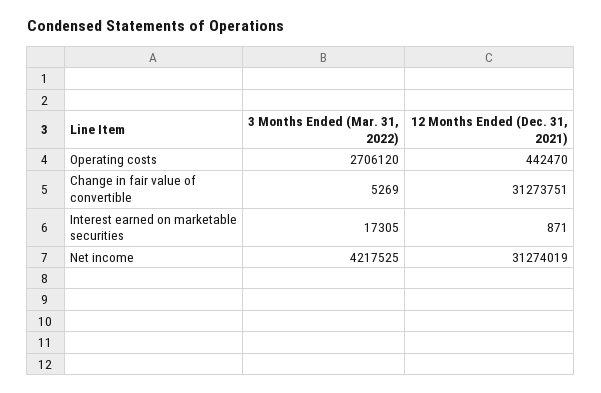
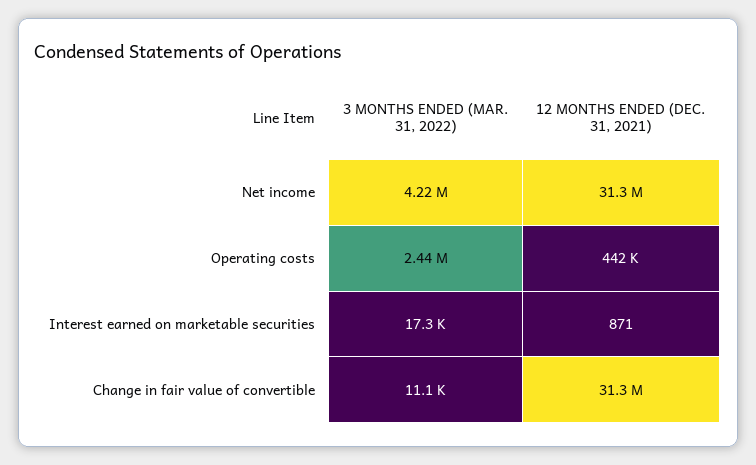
  {
    "3 Months Ended (Mar. 31, 2022)": {
-     "Operating costs": 2706120,
+     "Operating costs": 2440000,
-     "Change in fair value of convertible": 5269,
+     "Change in fair value of convertible": 11100,
      "Interest earned on marketable securities": 17305,
      "Net income": 4217525
    },
    "12 Months Ended (Dec. 31, 2021)": {
      "Operating costs": 442470,
      "Change in fair value of convertible": 31273751,
      "Interest earned on marketable securities": 871,
      "Net income": 31274019
    }
  }

